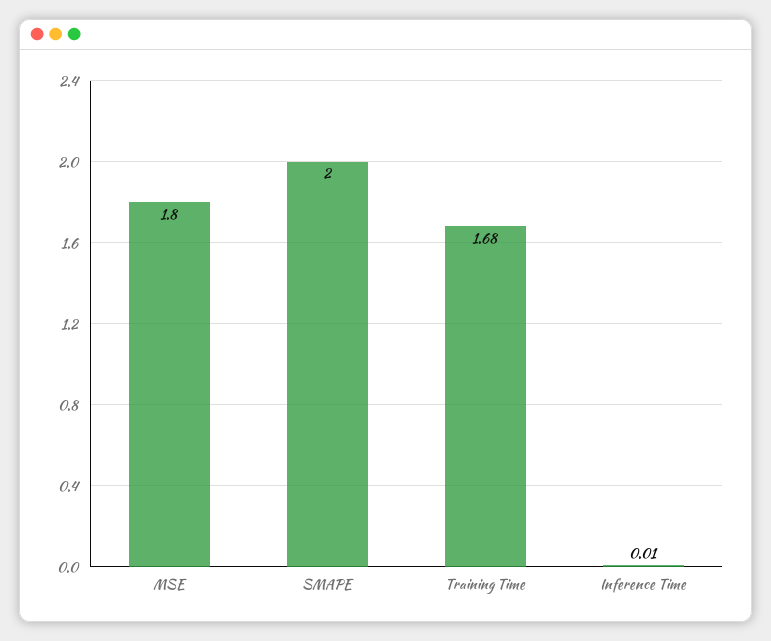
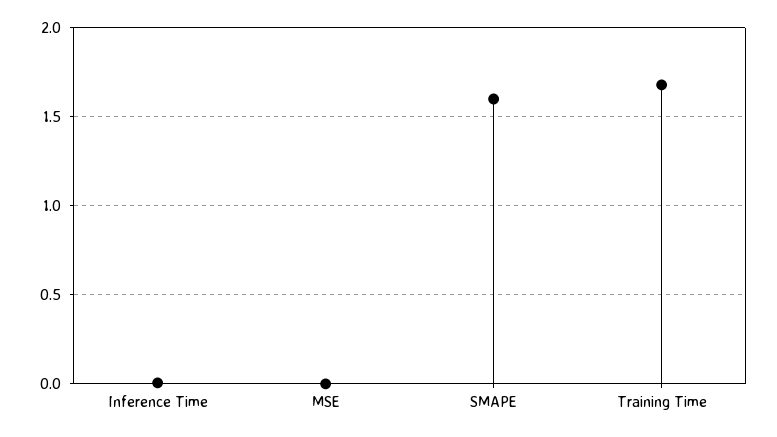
  {
-   "MSE": 1.8,
+   "MSE": 0,
-   "SMAPE": 2,
+   "SMAPE": 1.6,
    "Training Time": 1.68,
    "Inference Time": 0.01
  }

